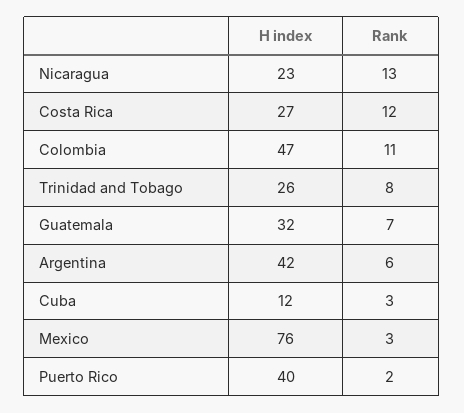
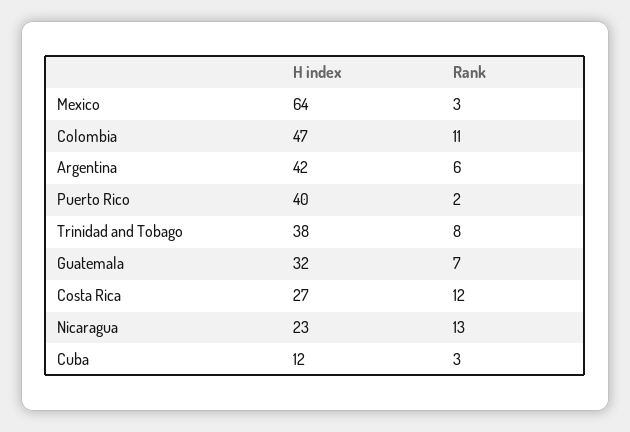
  {
    "H index": {
      "Nicaragua": 23,
      "Costa Rica": 27,
      "Colombia": 47,
-     "Trinidad and Tobago": 26,
+     "Trinidad and Tobago": 38,
      "Guatemala": 32,
      "Argentina": 42,
      "Cuba": 12,
-     "Mexico": 76,
+     "Mexico": 64,
      "Puerto Rico": 40
    },
    "Rank": {
      "Nicaragua": 13,
      "Costa Rica": 12,
      "Colombia": 11,
      "Trinidad and Tobago": 8,
      "Guatemala": 7,
      "Argentina": 6,
      "Cuba": 3,
      "Mexico": 3,
      "Puerto Rico": 2
    }
  }

